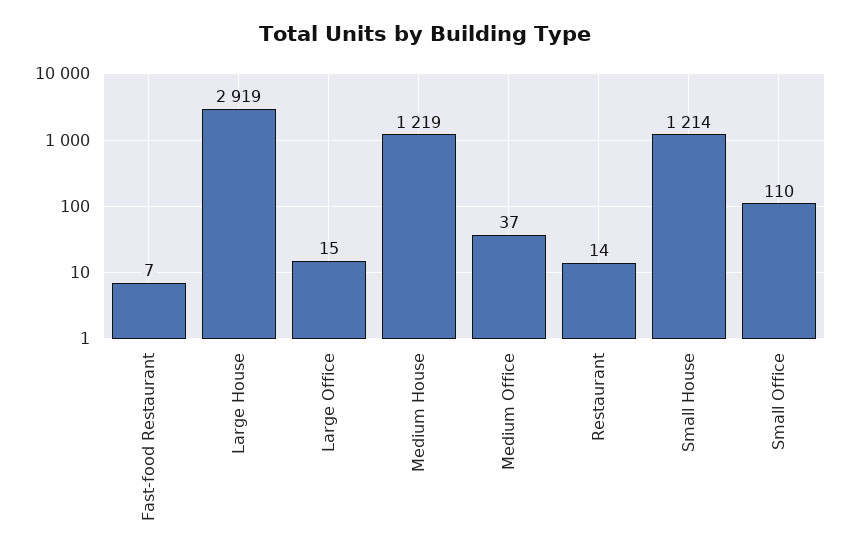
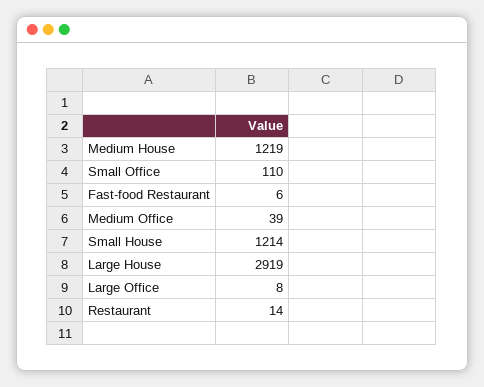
  {
-   "Fast-food Restaurant": 7,
+   "Fast-food Restaurant": 6,
    "Large House": 2919,
-   "Large Office": 15,
+   "Large Office": 8,
    "Medium House": 1219,
-   "Medium Office": 37,
+   "Medium Office": 39,
    "Restaurant": 14,
    "Small House": 1214,
    "Small Office": 110
  }

